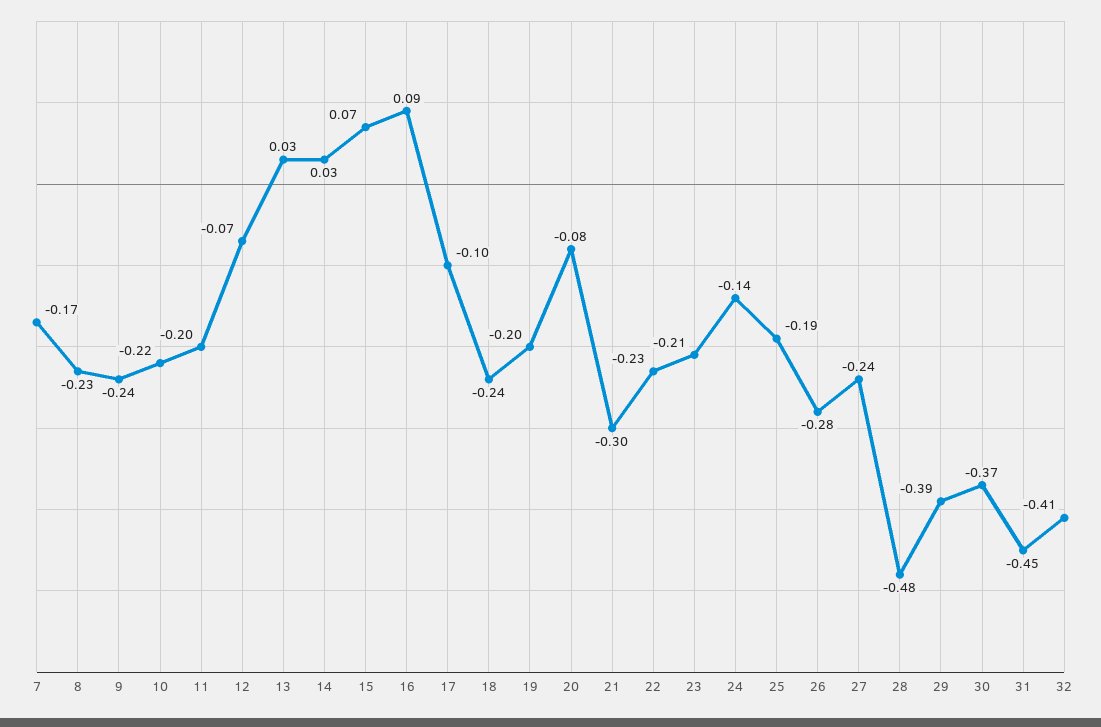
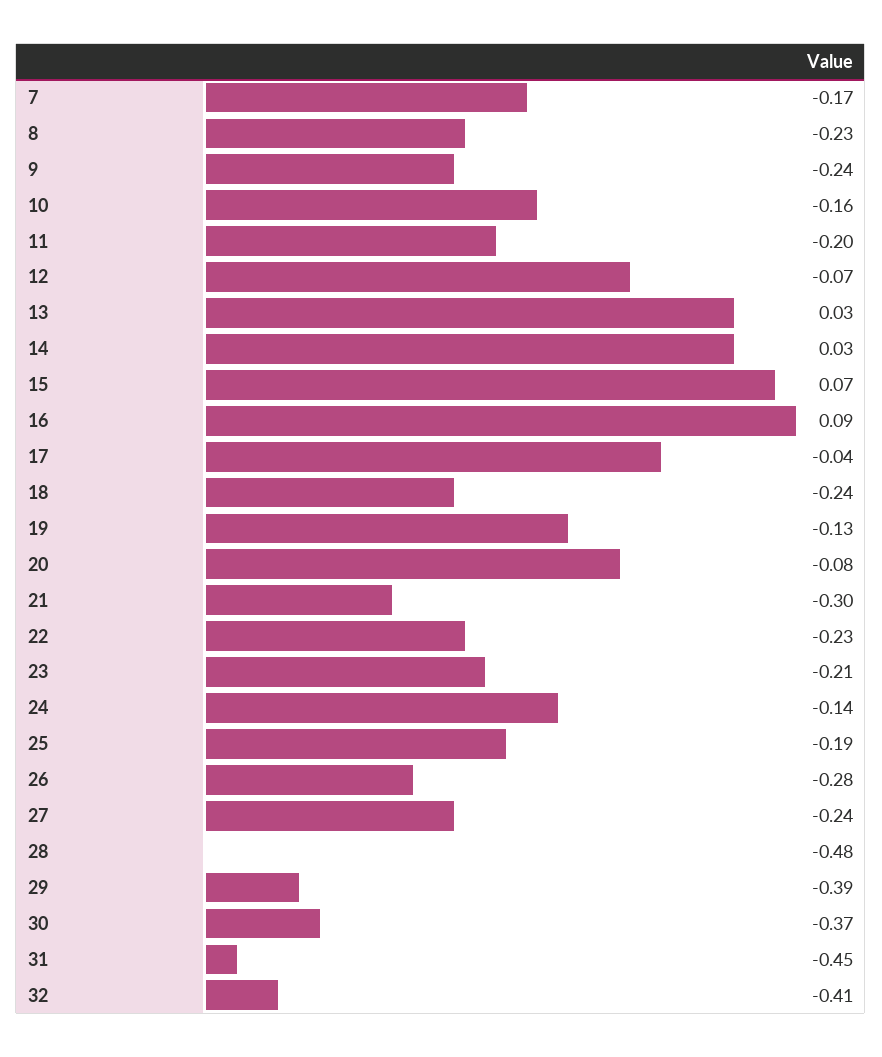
  {
    "7": -0.17,
    "8": -0.23,
    "9": -0.24,
-   "10": -0.22,
+   "10": -0.16,
    "11": -0.2,
    "12": -0.07,
    "13": 0.03,
    "14": 0.03,
    "15": 0.07,
    "16": 0.09,
-   "17": -0.1,
+   "17": -0.04,
    "18": -0.24,
-   "19": -0.2,
+   "19": -0.13,
    "20": -0.08,
    "21": -0.3,
    "22": -0.23,
    "23": -0.21,
    "24": -0.14,
    "25": -0.19,
    "26": -0.28,
    "27": -0.24,
    "28": -0.48,
    "29": -0.39,
    "30": -0.37,
    "31": -0.45,
    "32": -0.41
  }

